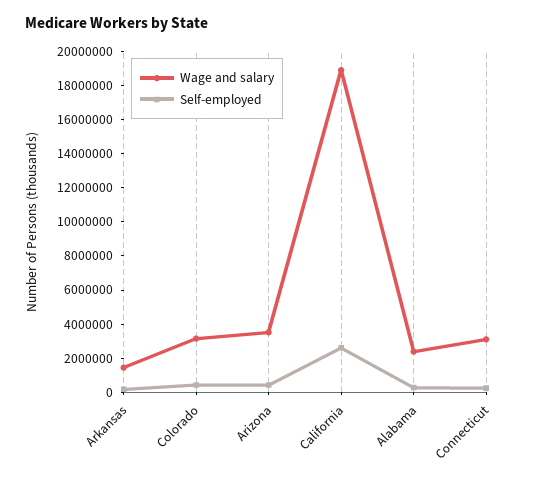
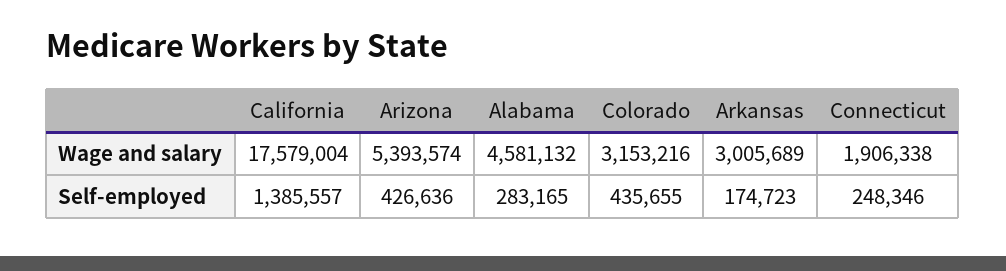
  {
    "Wage and salary": {
-     "Arkansas": 1500000,
+     "Arkansas": 3005689,
      "Colorado": 3153216,
-     "Arizona": 3500000,
+     "Arizona": 5393574,
-     "California": 19000000,
+     "California": 17579004,
-     "Alabama": 2500000,
+     "Alabama": 4581132,
-     "Connecticut": 3000000
+     "Connecticut": 1906338
    },
    "Self-employed": {
      "Arkansas": 174723,
      "Colorado": 435655,
      "Arizona": 426636,
-     "California": 2500000,
+     "California": 1385557,
      "Alabama": 283165,
      "Connecticut": 248346
    }
  }

